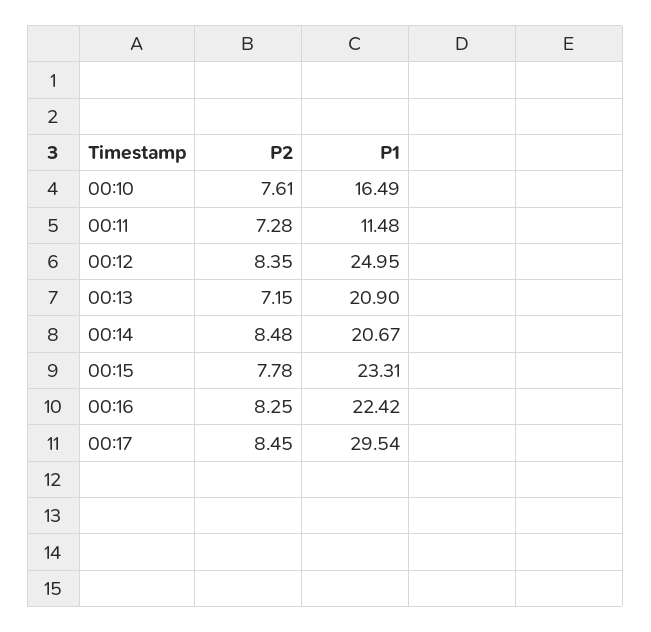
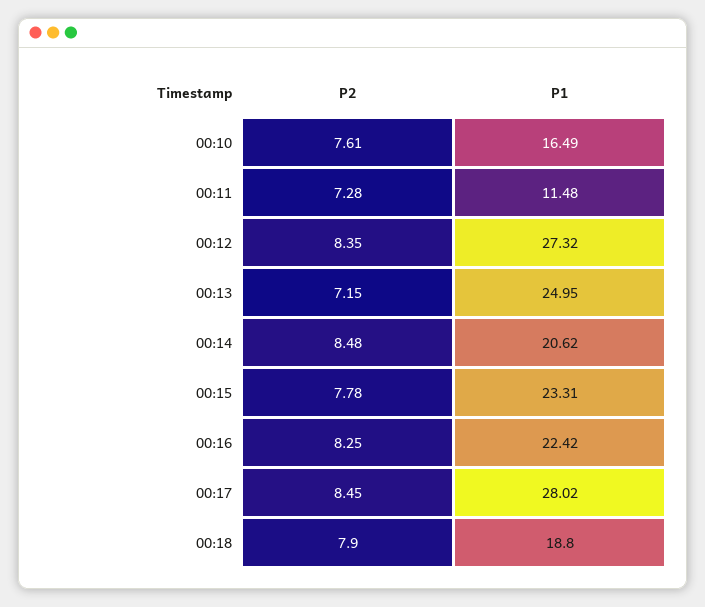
  {
    "P2": {
      "00:10": 7.61,
      "00:11": 7.28,
      "00:12": 8.35,
      "00:13": 7.15,
      "00:14": 8.48,
      "00:15": 7.78,
      "00:16": 8.25,
-     "00:17": 8.45
+     "00:17": 8.45,
+     "00:18": 7.9
    },
    "P1": {
      "00:10": 16.49,
      "00:11": 11.48,
-     "00:12": 24.95,
+     "00:12": 27.32,
-     "00:13": 20.9,
+     "00:13": 24.95,
-     "00:14": 20.67,
+     "00:14": 20.62,
      "00:15": 23.31,
      "00:16": 22.42,
-     "00:17": 29.54
+     "00:17": 28.02,
+     "00:18": 18.8
    }
  }

